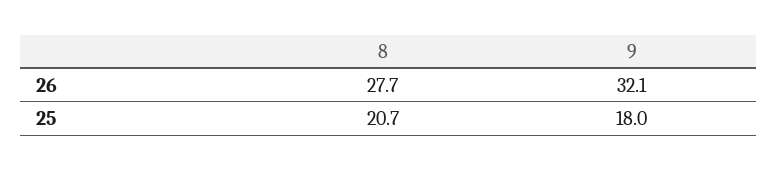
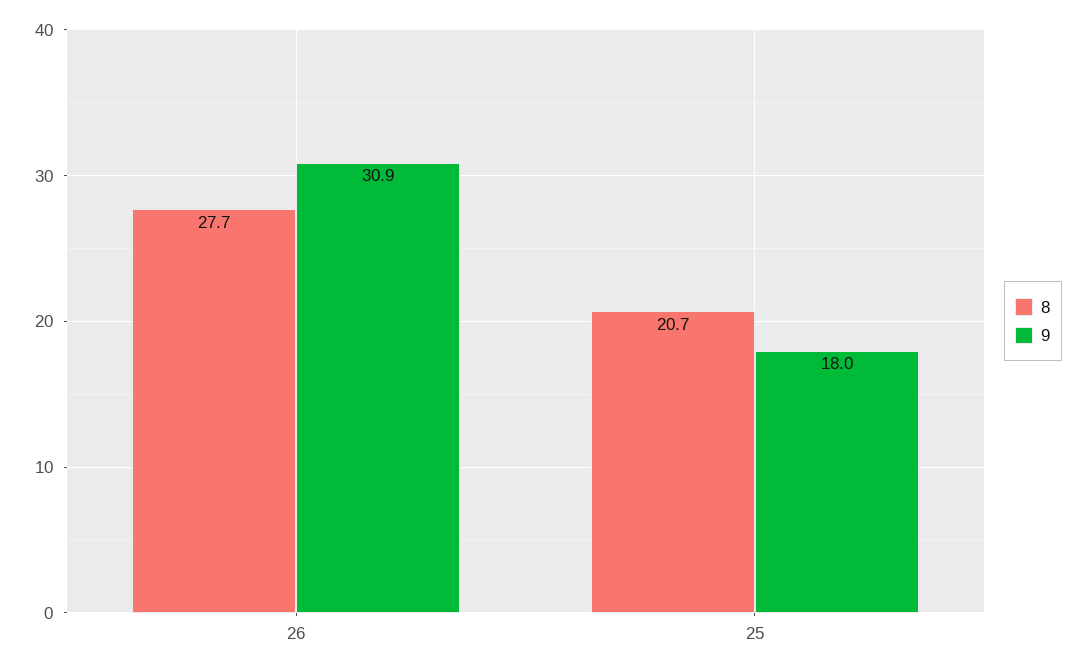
  {
    "8": {
      "26": 27.7,
      "25": 20.7
    },
    "9": {
-     "26": 32.1,
+     "26": 30.9,
      "25": 18
    }
  }

